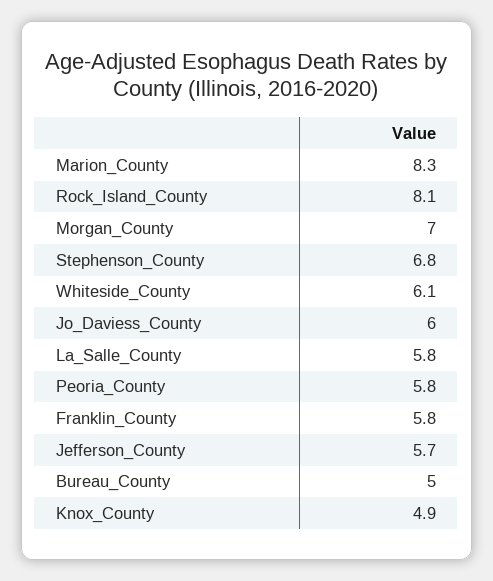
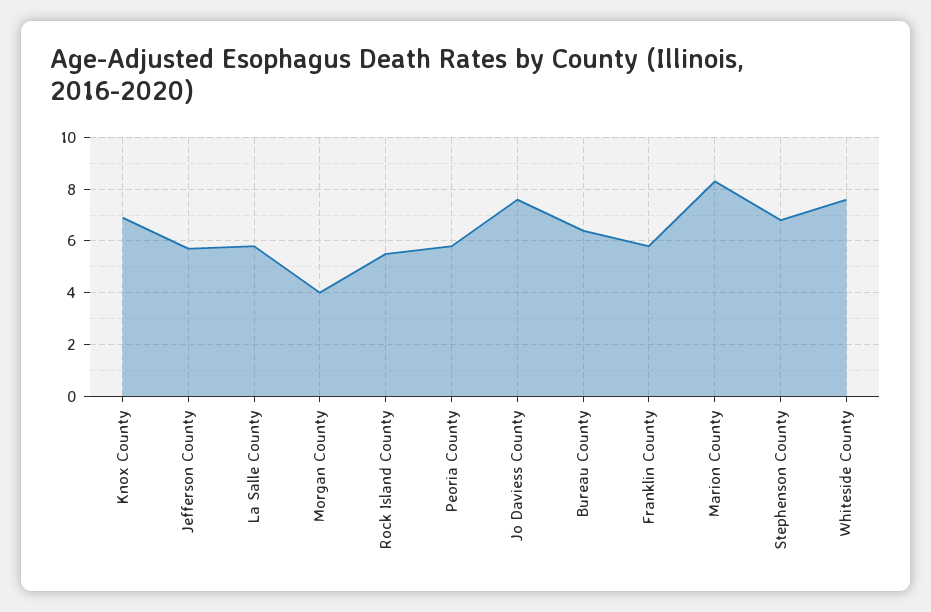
  {
    "Marion_County": 8.3,
-   "Rock_Island_County": 8.1,
+   "Rock_Island_County": 5.5,
-   "Morgan_County": 7,
+   "Morgan_County": 4,
    "Stephenson_County": 6.8,
-   "Whiteside_County": 6.1,
+   "Whiteside_County": 7.5,
-   "Jo_Daviess_County": 6,
+   "Jo_Daviess_County": 7.5,
    "La_Salle_County": 5.8,
    "Peoria_County": 5.8,
    "Franklin_County": 5.8,
    "Jefferson_County": 5.7,
-   "Bureau_County": 5,
+   "Bureau_County": 6.5,
-   "Knox_County": 4.9
+   "Knox_County": 7
  }

